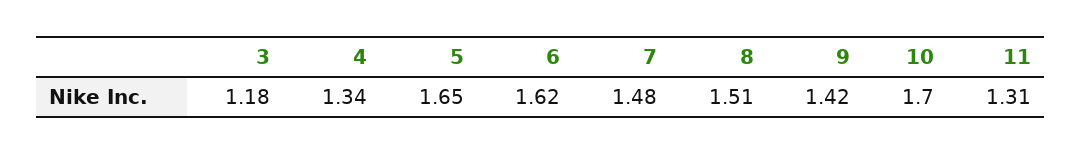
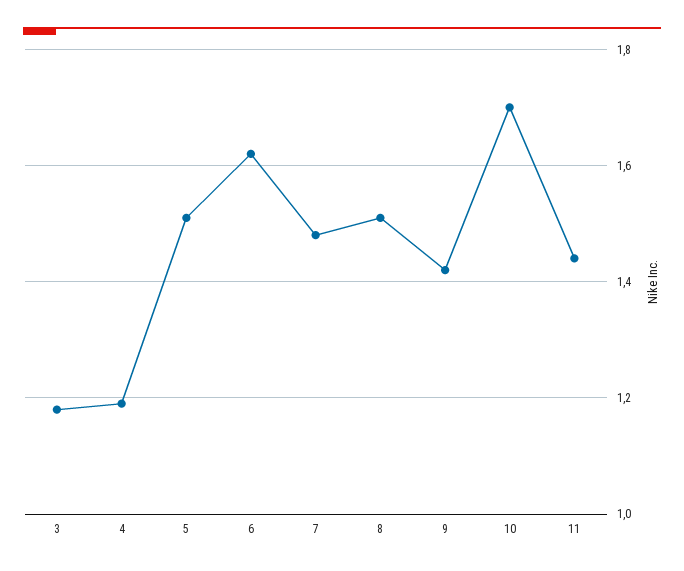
  {
    "3": 1.18,
-   "4": 1.34,
+   "4": 1.2,
-   "5": 1.65,
+   "5": 1.5,
    "6": 1.62,
    "7": 1.48,
    "8": 1.51,
    "9": 1.42,
    "10": 1.7,
-   "11": 1.31
+   "11": 1.45
  }

